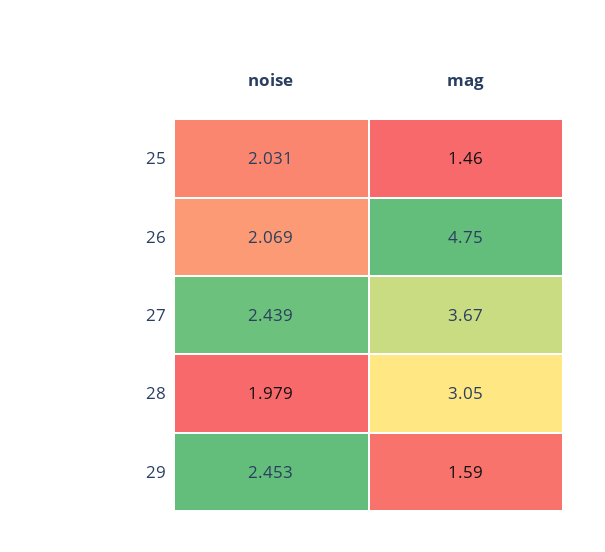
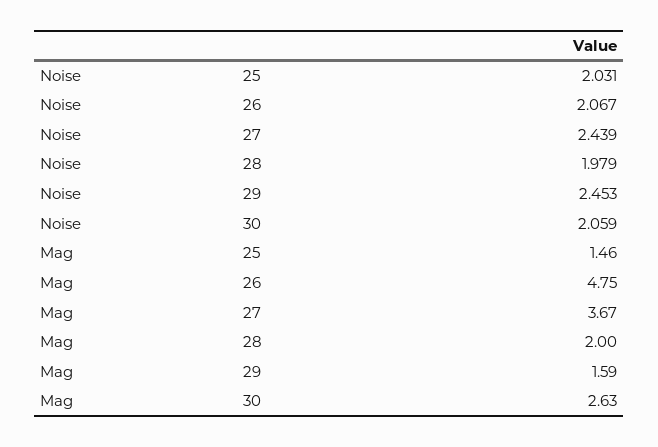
  {
    "noise": {
      "25": 2.031,
-     "26": 2.069,
+     "26": 2.067,
      "27": 2.439,
      "28": 1.979,
-     "29": 2.453
+     "29": 2.453,
+     "30": 2.059
    },
    "mag": {
      "25": 1.46,
      "26": 4.75,
      "27": 3.67,
-     "28": 3.05,
+     "28": 2,
-     "29": 1.59
+     "29": 1.59,
+     "30": 2.63
    }
  }

